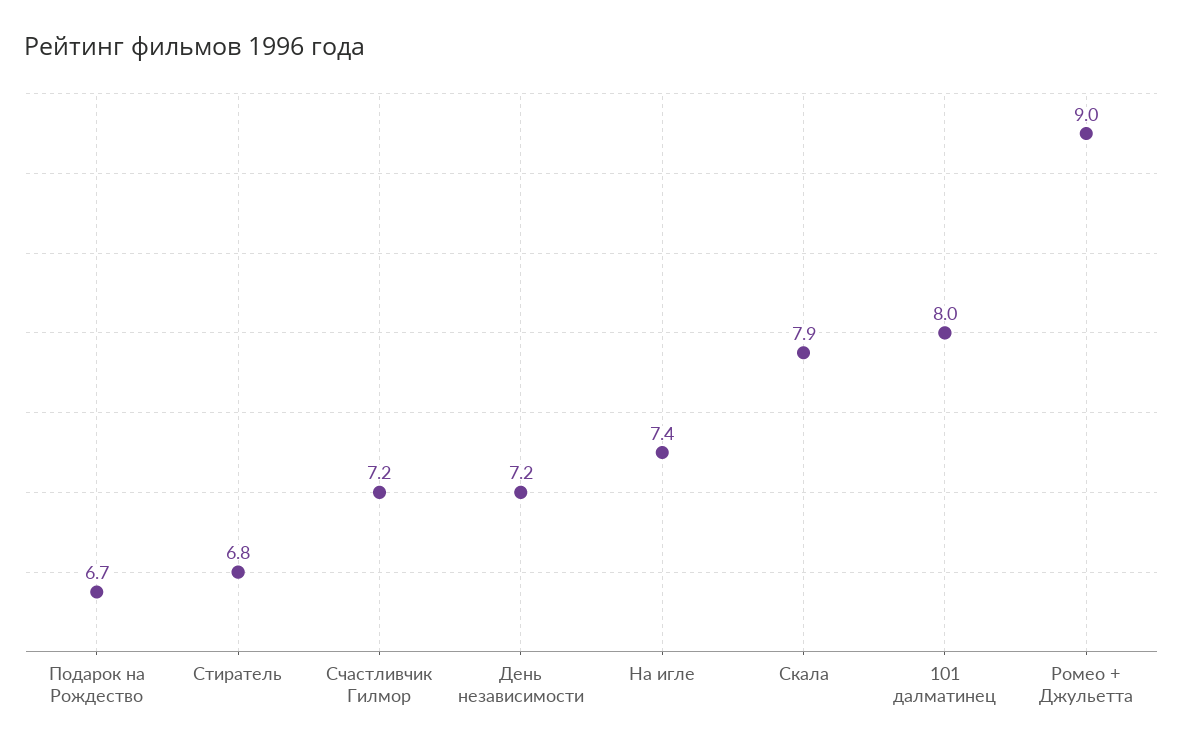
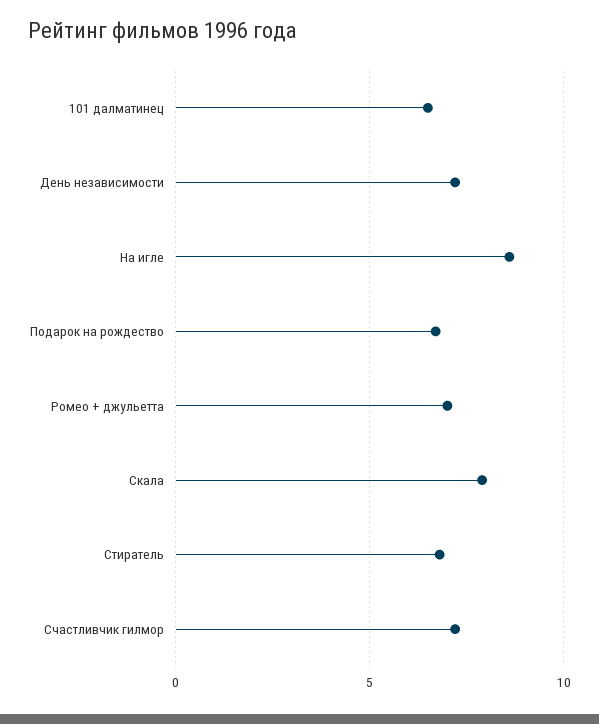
  {
    "Подарок на Рождество": 6.7,
    "Стиратель": 6.8,
    "Счастливчик Гилмор": 7.2,
    "День независимости": 7.2,
-   "На игле": 7.4,
+   "На игле": 8.5,
    "Скала": 7.9,
-   "101 далматинец": 8,
+   "101 далматинец": 6.5,
-   "Ромео + Джульетта": 9
+   "Ромео + Джульетта": 7
  }

